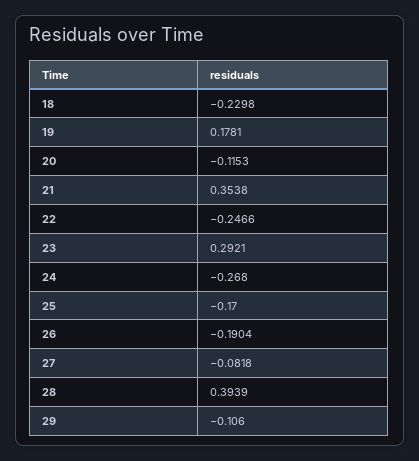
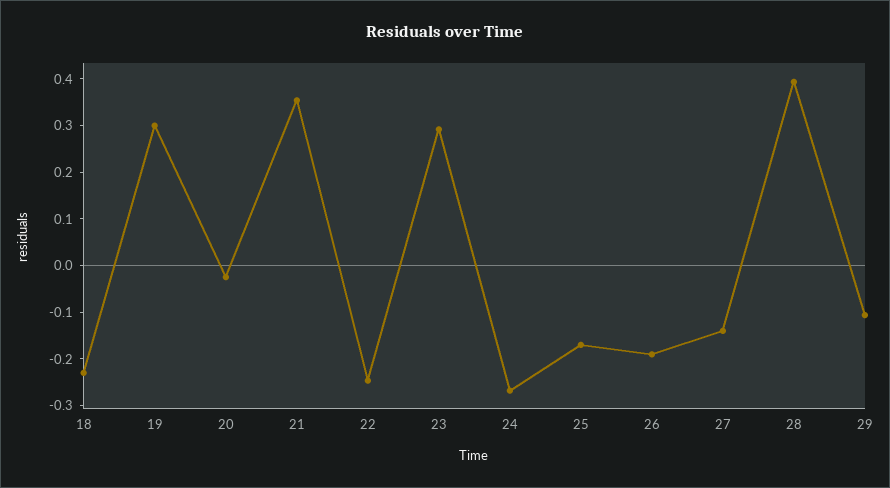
  {
    "18": -0.2298,
-   "19": 0.1781,
+   "19": 0.3,
-   "20": -0.1153,
+   "20": -0.02,
    "21": 0.3538,
    "22": -0.2466,
    "23": 0.2921,
    "24": -0.268,
    "25": -0.17,
    "26": -0.1904,
-   "27": -0.0818,
+   "27": -0.14,
    "28": 0.3939,
    "29": -0.106
  }

